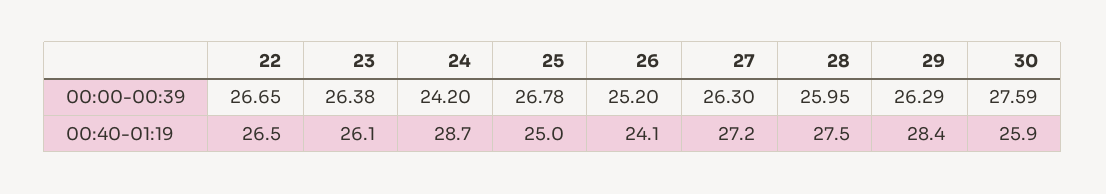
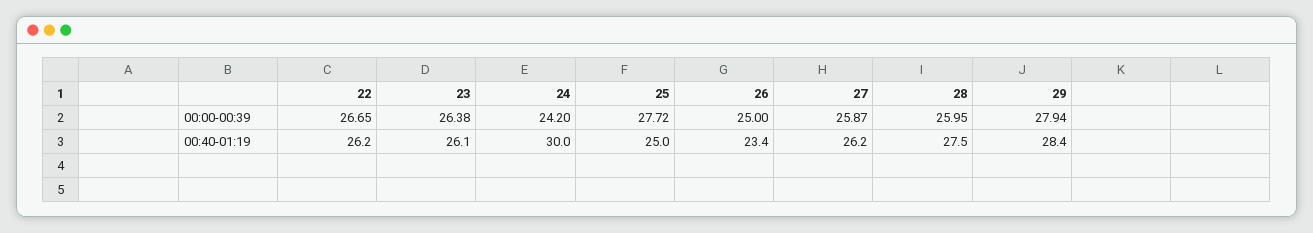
  {
    "22": {
      "00:00-00:39": 26.65,
-     "00:40-01:19": 26.5
+     "00:40-01:19": 26.2
    },
    "23": {
      "00:00-00:39": 26.38,
      "00:40-01:19": 26.1
    },
    "24": {
      "00:00-00:39": 24.2,
-     "00:40-01:19": 28.7
+     "00:40-01:19": 30
    },
    "25": {
-     "00:00-00:39": 26.78,
+     "00:00-00:39": 27.72,
      "00:40-01:19": 25
    },
    "26": {
-     "00:00-00:39": 25.2,
+     "00:00-00:39": 25,
-     "00:40-01:19": 24.1
+     "00:40-01:19": 23.4
    },
    "27": {
-     "00:00-00:39": 26.3,
+     "00:00-00:39": 25.87,
-     "00:40-01:19": 27.2
+     "00:40-01:19": 26.2
    },
    "28": {
      "00:00-00:39": 25.95,
      "00:40-01:19": 27.5
    },
    "29": {
-     "00:00-00:39": 26.29,
+     "00:00-00:39": 27.94,
      "00:40-01:19": 28.4
-   },
+   }
-   "30": {
-     "00:00-00:39": 27.59,
-     "00:40-01:19": 25.9
-   }
  }

